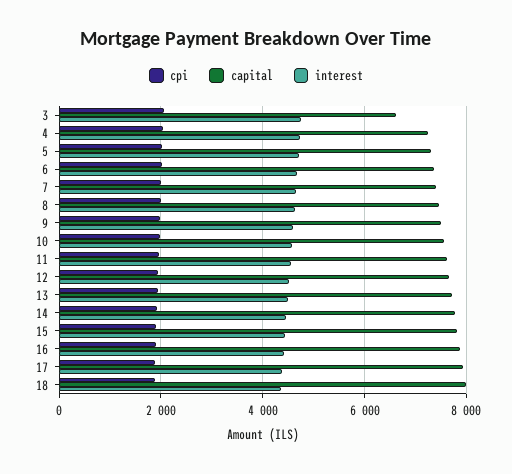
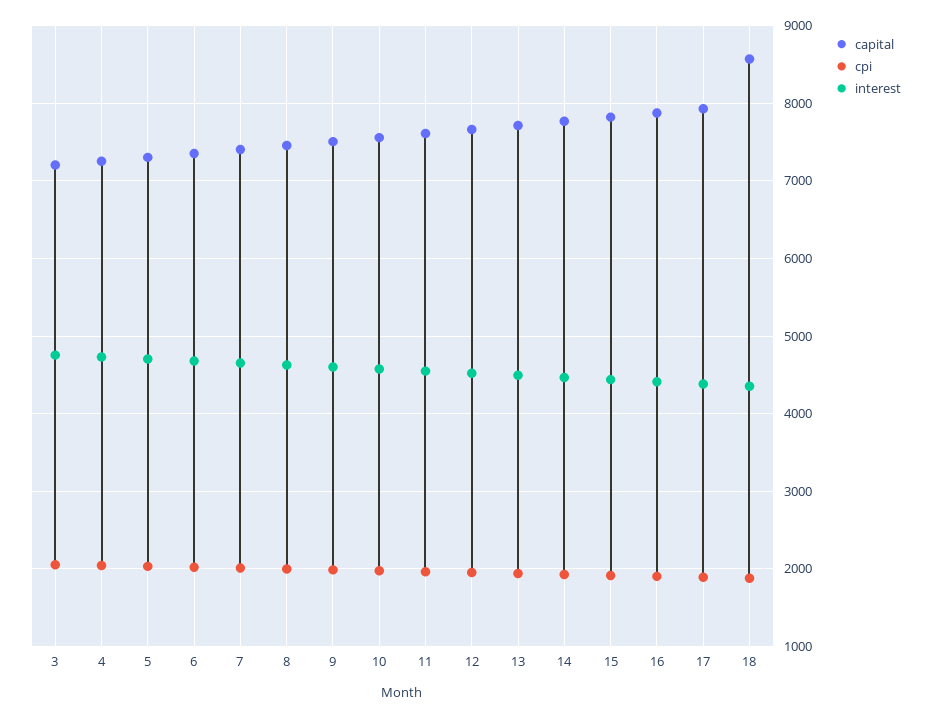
  {
    "cpi": {
      "3": 2100,
      "4": 2000,
      "5": 2000,
      "6": 2000,
      "7": 2000,
      "8": 2000,
      "9": 2000,
      "10": 2000,
      "11": 2000,
      "12": 1900,
      "13": 1900,
      "14": 1900,
      "15": 1900,
      "16": 1900,
      "17": 1900,
      "18": 1900
    },
    "capital": {
-     "3": 6600,
+     "3": 7200,
      "4": 7300,
      "5": 7300,
      "6": 7400,
      "7": 7400,
      "8": 7500,
      "9": 7500,
      "10": 7600,
      "11": 7600,
      "12": 7700,
      "13": 7700,
      "14": 7800,
      "15": 7800,
      "16": 7900,
      "17": 7900,
-     "18": 8000
+     "18": 8600
    },
    "interest": {
      "3": 4800,
      "4": 4700,
      "5": 4700,
      "6": 4700,
      "7": 4700,
      "8": 4600,
      "9": 4600,
      "10": 4600,
      "11": 4500,
      "12": 4500,
      "13": 4500,
      "14": 4500,
      "15": 4400,
      "16": 4400,
      "17": 4400,
      "18": 4400
    }
  }

